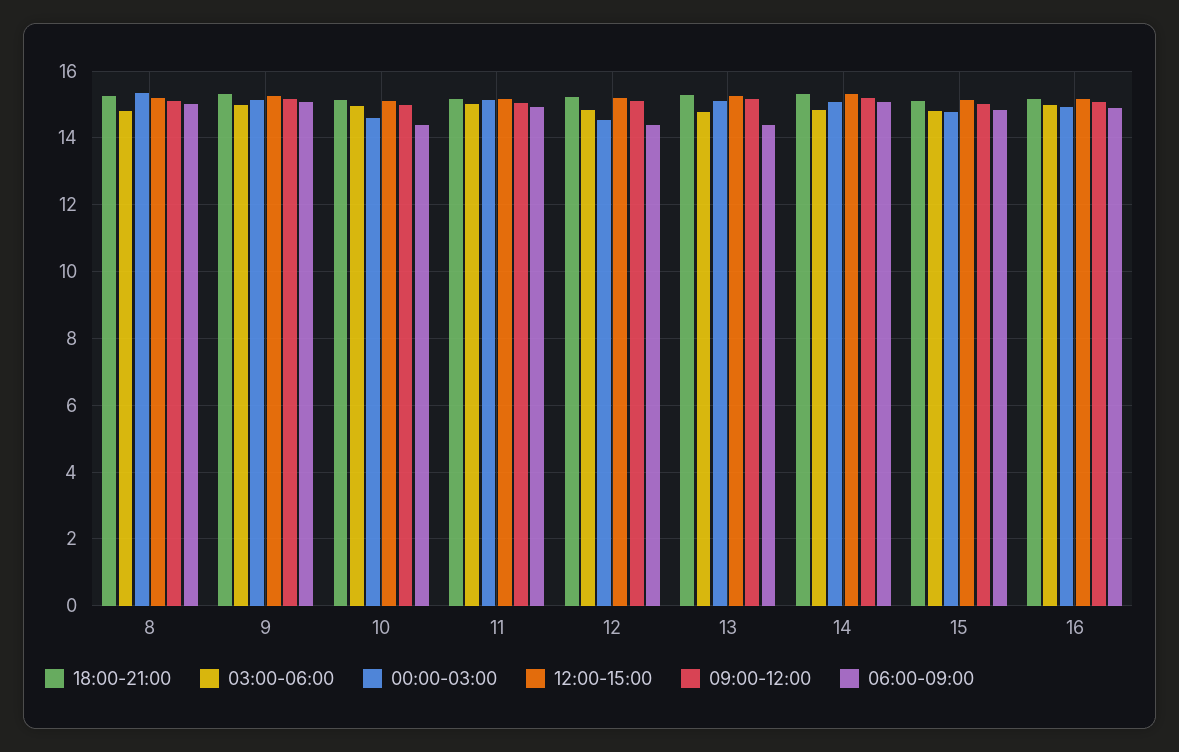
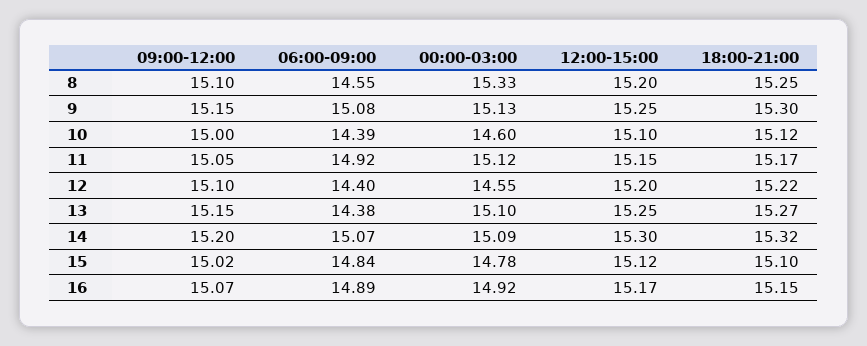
  {
    "18:00-21:00": {
      "8": 15.25,
      "9": 15.3,
      "10": 15.12,
      "11": 15.17,
      "12": 15.22,
      "13": 15.27,
      "14": 15.32,
      "15": 15.1,
      "16": 15.15
    },
-   "03:00-06:00": {
-     "8": 14.8,
-     "9": 15,
-     "10": 15,
-     "11": 15,
-     "12": 14.8,
-     "13": 14.8,
-     "14": 14.8,
-     "15": 14.8,
-     "16": 15
-   },
    "00:00-03:00": {
      "8": 15.33,
      "9": 15.13,
      "10": 14.6,
      "11": 15.12,
      "12": 14.55,
      "13": 15.1,
      "14": 15.09,
      "15": 14.78,
      "16": 14.92
    },
    "12:00-15:00": {
      "8": 15.2,
      "9": 15.25,
      "10": 15.1,
      "11": 15.15,
      "12": 15.2,
      "13": 15.25,
      "14": 15.3,
      "15": 15.12,
      "16": 15.17
    },
    "09:00-12:00": {
      "8": 15.1,
      "9": 15.15,
      "10": 15,
      "11": 15.05,
      "12": 15.1,
      "13": 15.15,
      "14": 15.2,
      "15": 15.02,
      "16": 15.07
    },
    "06:00-09:00": {
-     "8": 15,
+     "8": 14.55,
      "9": 15.08,
      "10": 14.39,
      "11": 14.92,
      "12": 14.4,
      "13": 14.38,
      "14": 15.07,
      "15": 14.84,
      "16": 14.89
    }
  }

